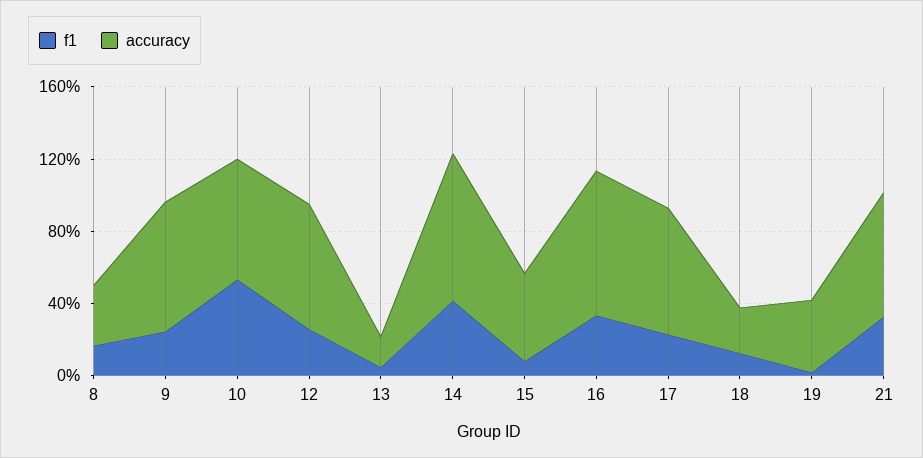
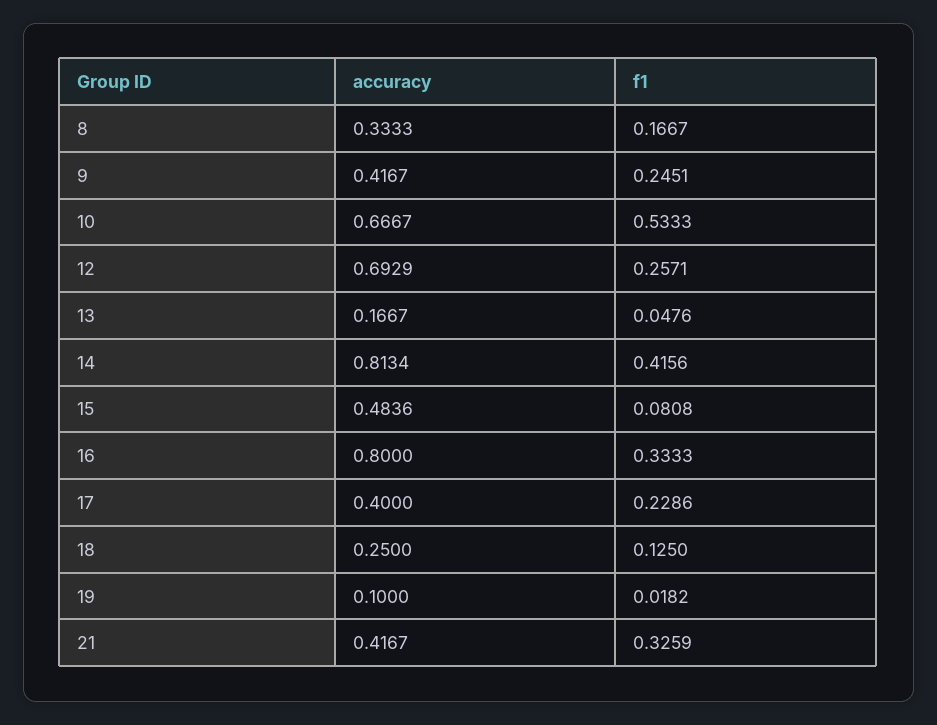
  {
    "f1": {
      "8": 0.1667,
      "9": 0.2451,
      "10": 0.5333,
      "12": 0.2571,
      "13": 0.0476,
      "14": 0.4156,
      "15": 0.0808,
      "16": 0.3333,
      "17": 0.2286,
      "18": 0.125,
      "19": 0.0182,
      "21": 0.3259
    },
    "accuracy": {
      "8": 0.3333,
-     "9": 0.7,
+     "9": 0.4167,
      "10": 0.6667,
      "12": 0.6929,
      "13": 0.1667,
      "14": 0.8134,
      "15": 0.4836,
      "16": 0.8,
-     "17": 0.7,
+     "17": 0.4,
      "18": 0.25,
-     "19": 0.4,
+     "19": 0.1,
-     "21": 0.7
+     "21": 0.4167
    }
  }

